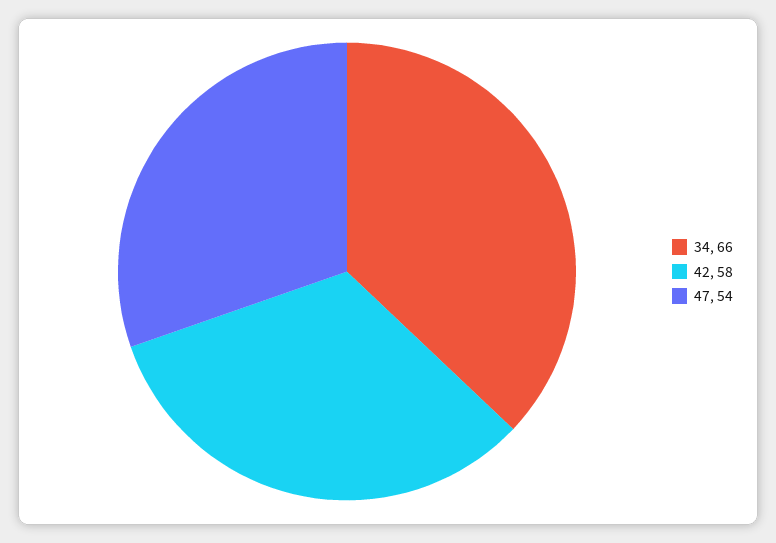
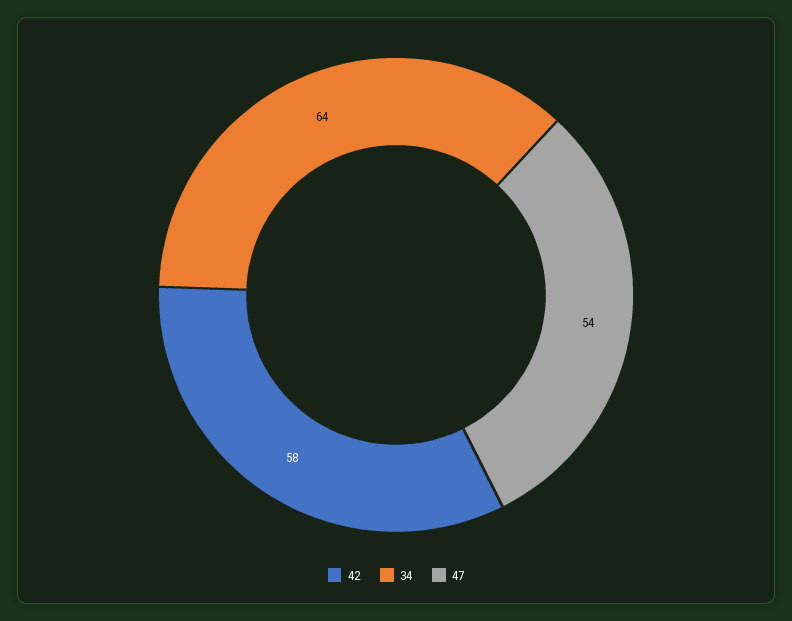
  {
-   "34": 66,
+   "34": 64,
    "42": 58,
    "47": 54
  }

